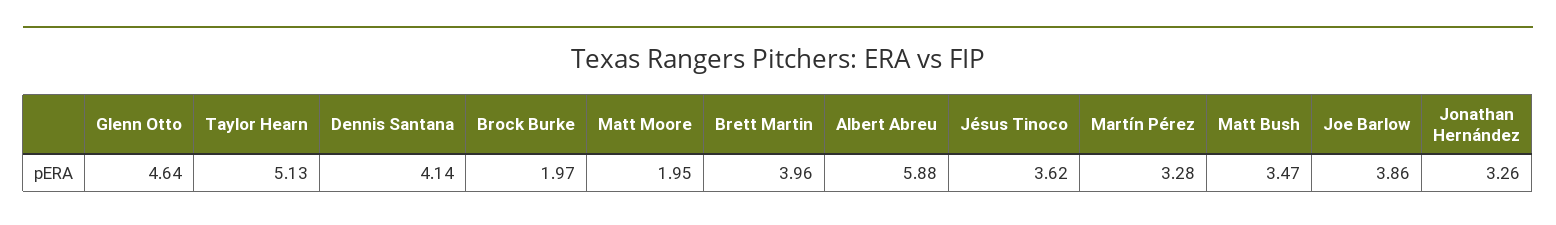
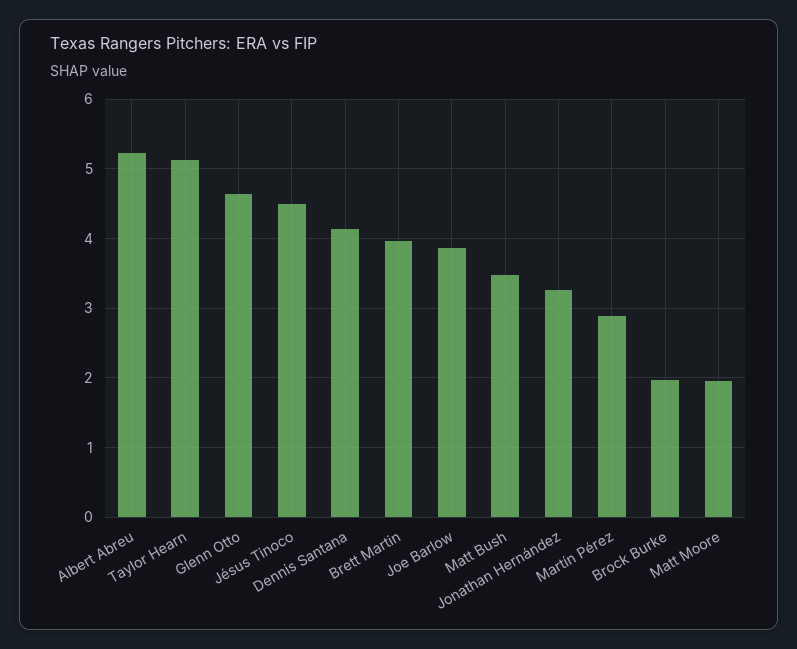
  {
    "Glenn Otto": 4.64,
    "Taylor Hearn": 5.13,
    "Dennis Santana": 4.14,
    "Brock Burke": 1.97,
    "Matt Moore": 1.95,
    "Brett Martin": 3.96,
-   "Albert Abreu": 5.88,
+   "Albert Abreu": 5.2,
-   "Jésus Tinoco": 3.62,
+   "Jésus Tinoco": 4.5,
-   "Martín Pérez": 3.28,
+   "Martín Pérez": 2.9,
    "Matt Bush": 3.47,
    "Joe Barlow": 3.86,
    "Jonathan Hernández": 3.26
  }

